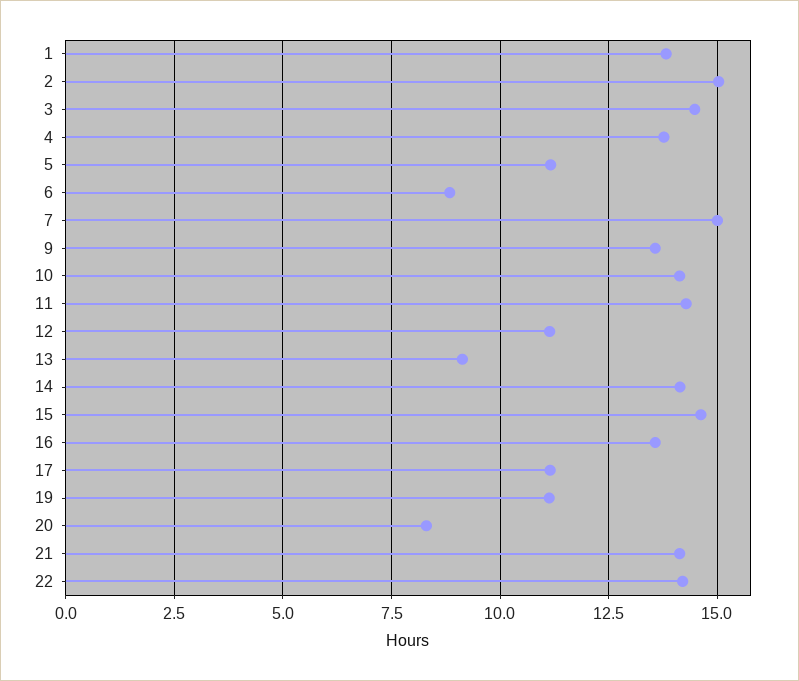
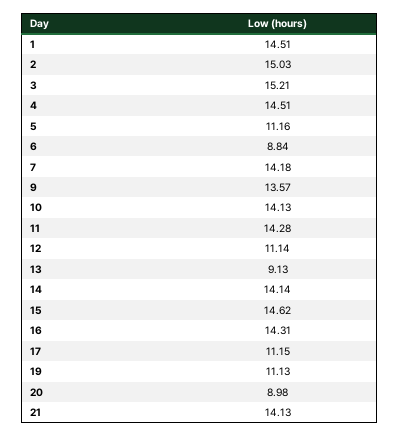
  {
-   "1": 13.75,
+   "1": 14.51,
    "2": 15.03,
-   "3": 14.5,
+   "3": 15.21,
-   "4": 13.75,
+   "4": 14.51,
    "5": 11.16,
    "6": 8.84,
-   "7": 15,
+   "7": 14.18,
    "9": 13.57,
    "10": 14.13,
    "11": 14.28,
    "12": 11.14,
    "13": 9.13,
    "14": 14.14,
    "15": 14.62,
-   "16": 13.5,
+   "16": 14.31,
    "17": 11.15,
    "19": 11.13,
-   "20": 8.25,
+   "20": 8.98,
-   "21": 14.13,
+   "21": 14.13
-   "22": 14.25
  }

